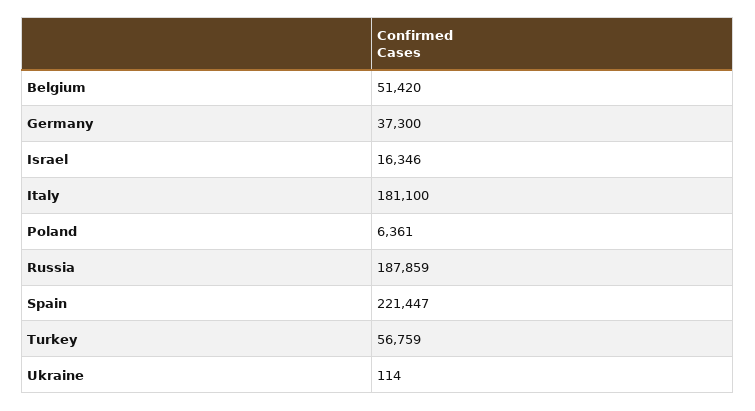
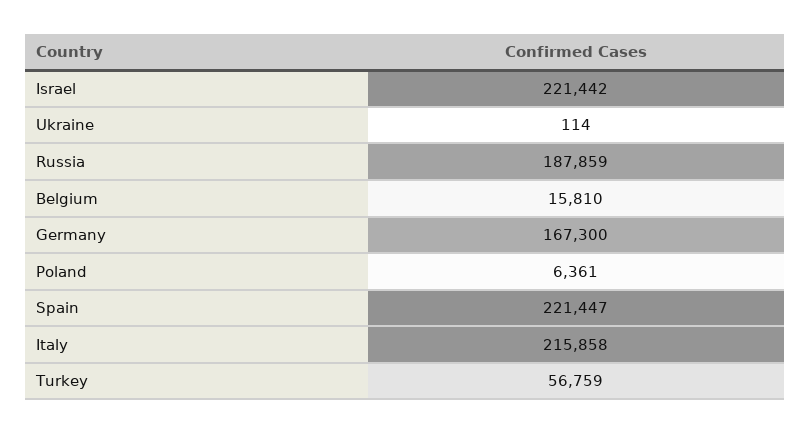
  {
-   "Belgium": 51420,
+   "Belgium": 15810,
-   "Germany": 37300,
+   "Germany": 167300,
-   "Israel": 16346,
+   "Israel": 221442,
-   "Italy": 181100,
+   "Italy": 215858,
    "Poland": 6361,
    "Russia": 187859,
    "Spain": 221447,
    "Turkey": 56759,
    "Ukraine": 114
  }

